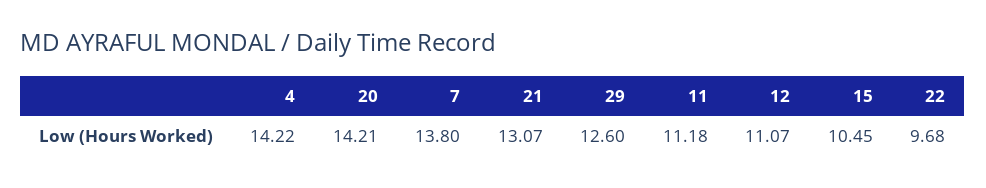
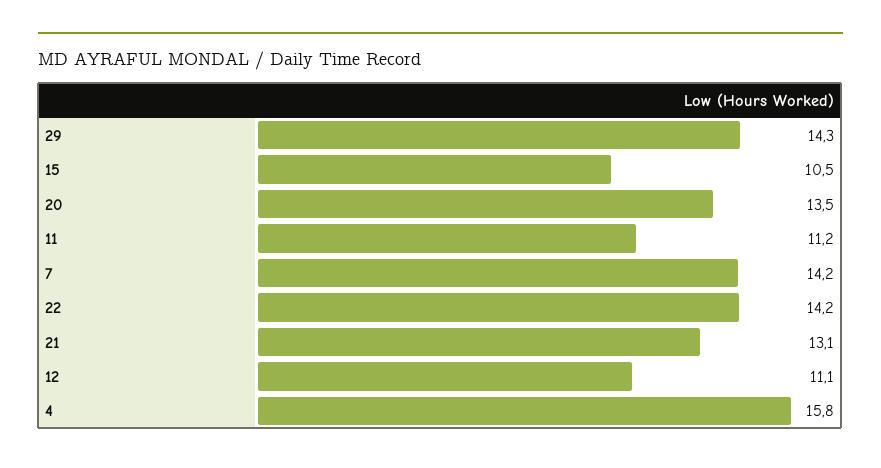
  {
-   "4": 14.22,
+   "4": 15.8,
-   "20": 14.21,
+   "20": 13.5,
-   "7": 13.8,
+   "7": 14.2,
    "21": 13.07,
-   "29": 12.6,
+   "29": 14.3,
    "11": 11.18,
    "12": 11.07,
    "15": 10.45,
-   "22": 9.68
+   "22": 14.2
  }

